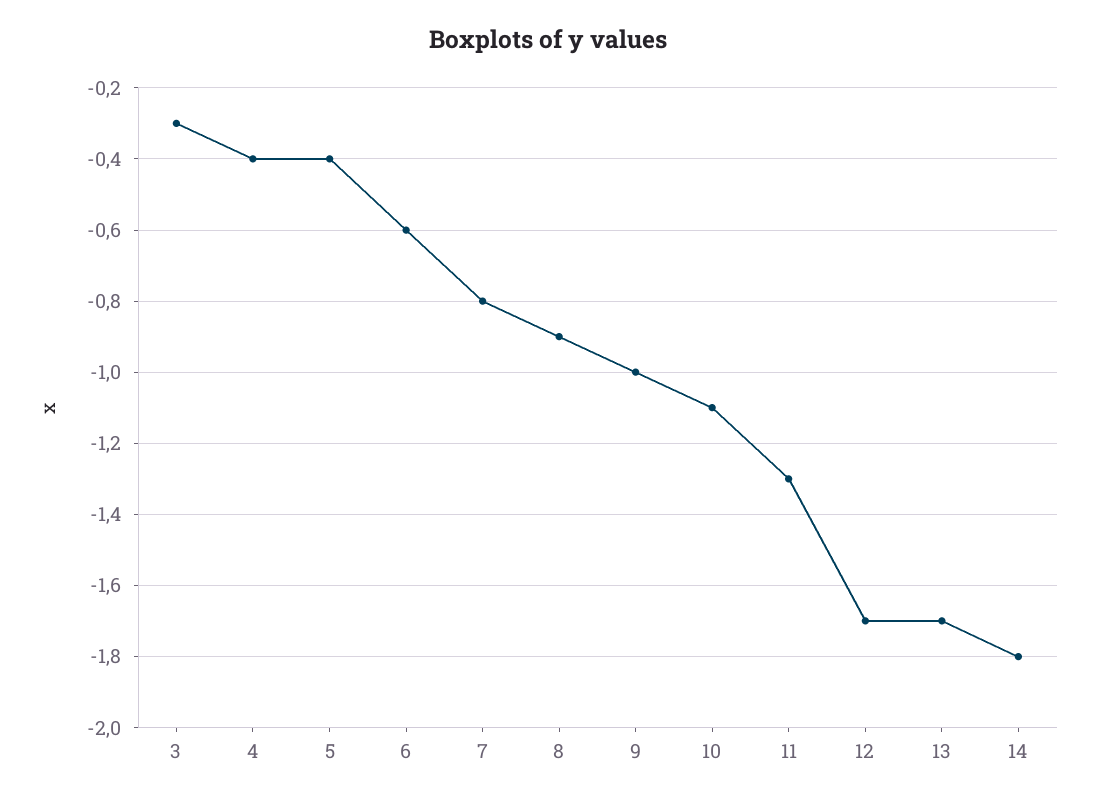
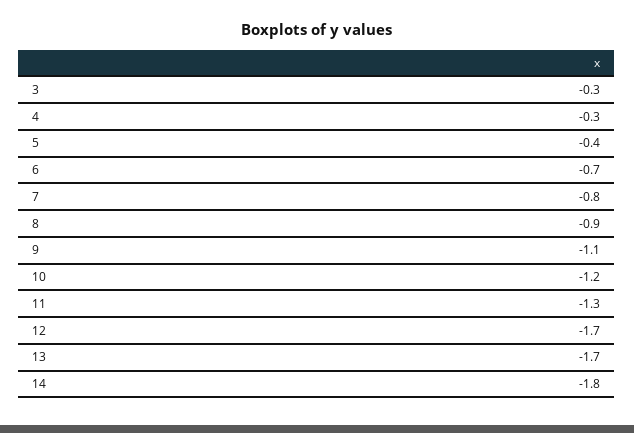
  {
    "3": -0.3,
-   "4": -0.4,
+   "4": -0.3,
    "5": -0.4,
-   "6": -0.6,
+   "6": -0.7,
    "7": -0.8,
    "8": -0.9,
-   "9": -1,
+   "9": -1.1,
-   "10": -1.1,
+   "10": -1.2,
    "11": -1.3,
    "12": -1.7,
    "13": -1.7,
    "14": -1.8
  }

